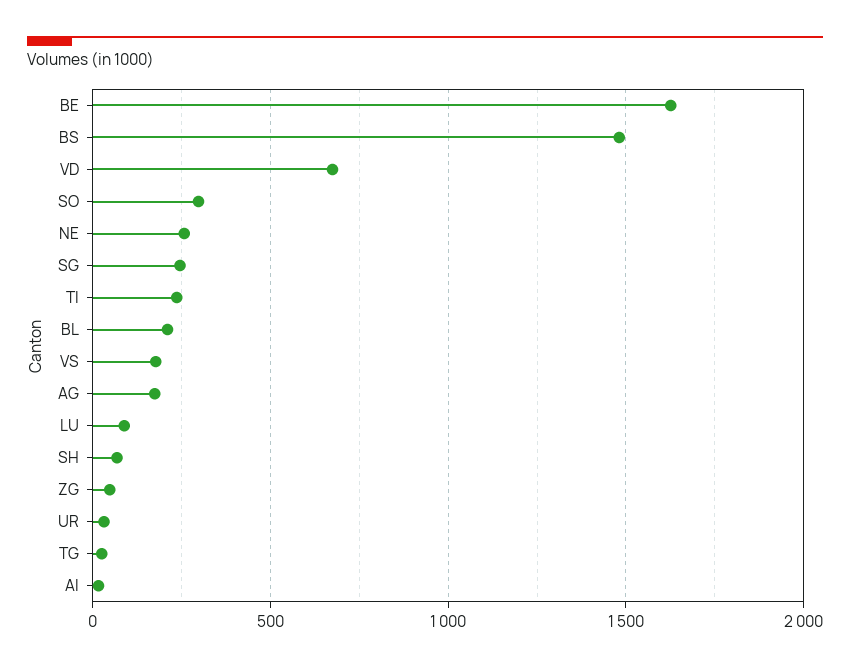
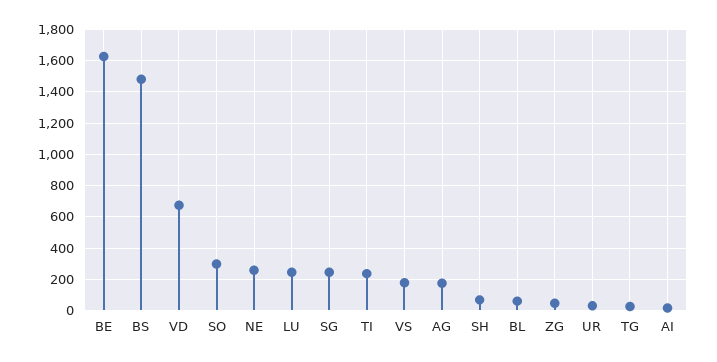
  {
    "BE": 1650,
    "BS": 1500,
    "VD": 650,
    "SO": 300,
    "NE": 250,
    "SG": 250,
    "TI": 250,
-   "BL": 200,
+   "BL": 50,
    "VS": 200,
    "AG": 150,
-   "LU": 100,
+   "LU": 250,
    "SH": 50,
    "ZG": 50,
    "UR": 50,
    "TG": 50,
    "AI": 0
  }

